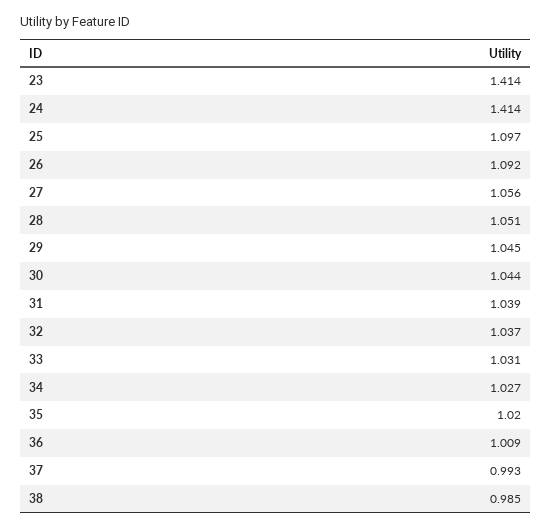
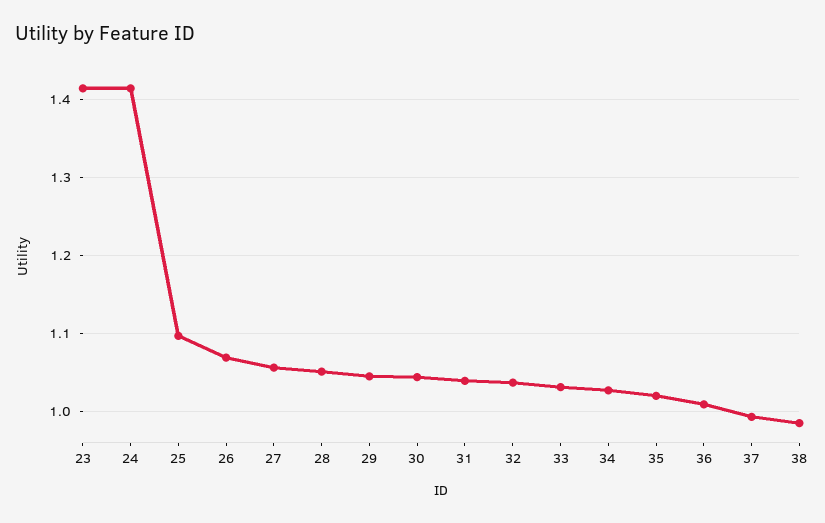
  {
    "23": 1.414,
    "24": 1.414,
    "25": 1.097,
-   "26": 1.092,
+   "26": 1.07,
    "27": 1.056,
    "28": 1.051,
    "29": 1.045,
    "30": 1.044,
    "31": 1.039,
    "32": 1.037,
    "33": 1.031,
    "34": 1.027,
    "35": 1.02,
    "36": 1.009,
    "37": 0.993,
    "38": 0.985
  }

